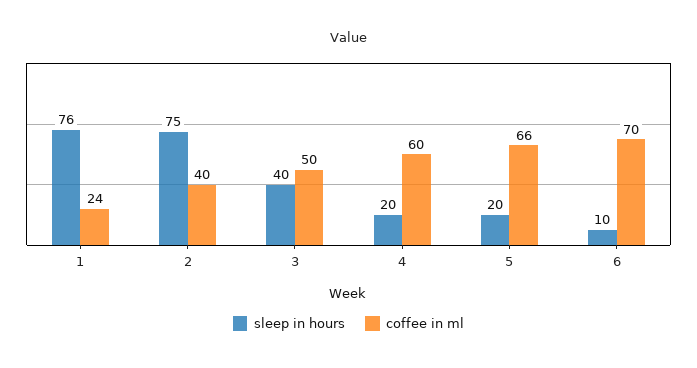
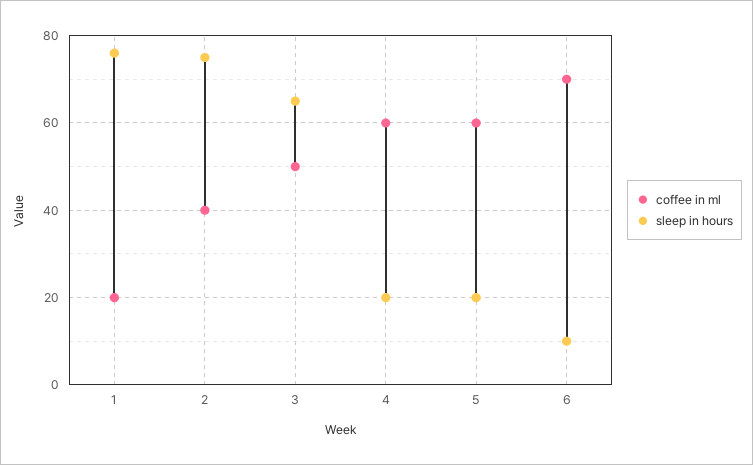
  {
    "sleep in hours": {
      "1": 76,
      "2": 75,
-     "3": 40,
+     "3": 65,
      "4": 20,
      "5": 20,
      "6": 10
    },
    "coffee in ml": {
-     "1": 24,
+     "1": 20,
      "2": 40,
      "3": 50,
      "4": 60,
-     "5": 66,
+     "5": 60,
      "6": 70
    }
  }

